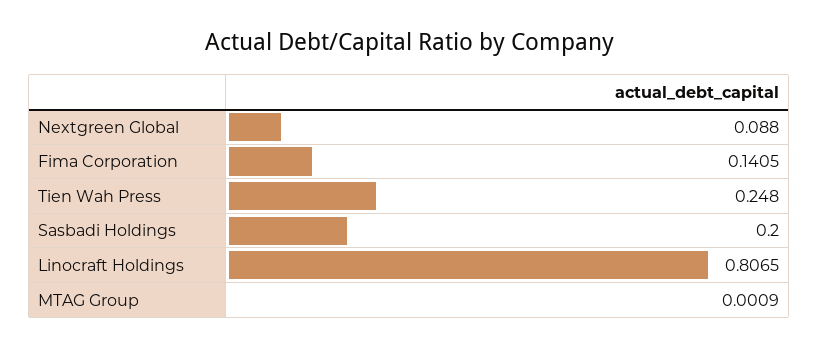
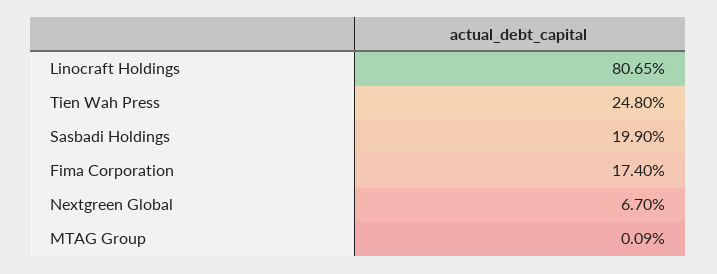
  {
-   "Nextgreen Global": 0.088,
+   "Nextgreen Global": 0.067,
-   "Fima Corporation": 0.1405,
+   "Fima Corporation": 0.174,
    "Tien Wah Press": 0.248,
-   "Sasbadi Holdings": 0.2,
+   "Sasbadi Holdings": 0.199,
    "Linocraft Holdings": 0.8065,
    "MTAG Group": 0.0009
  }

